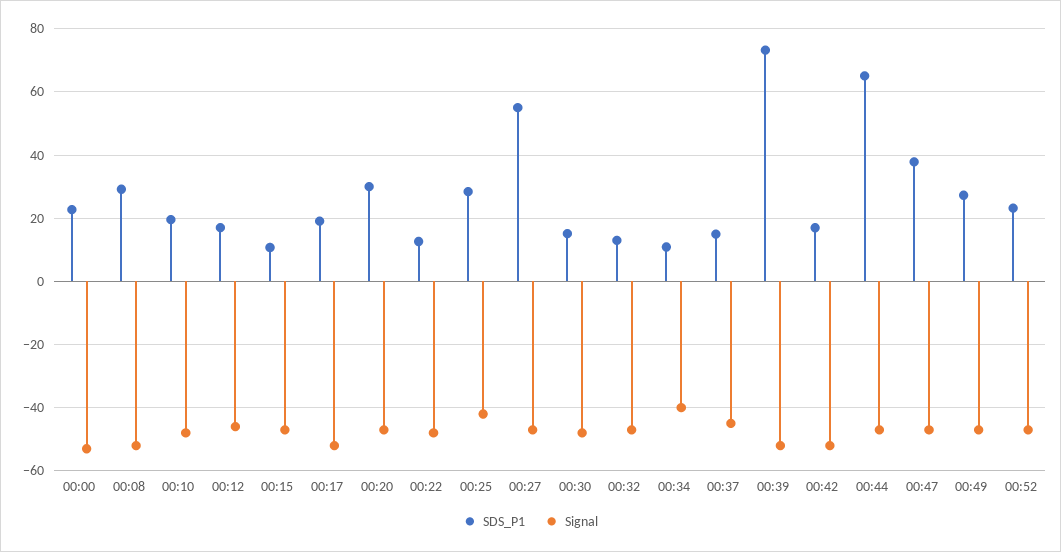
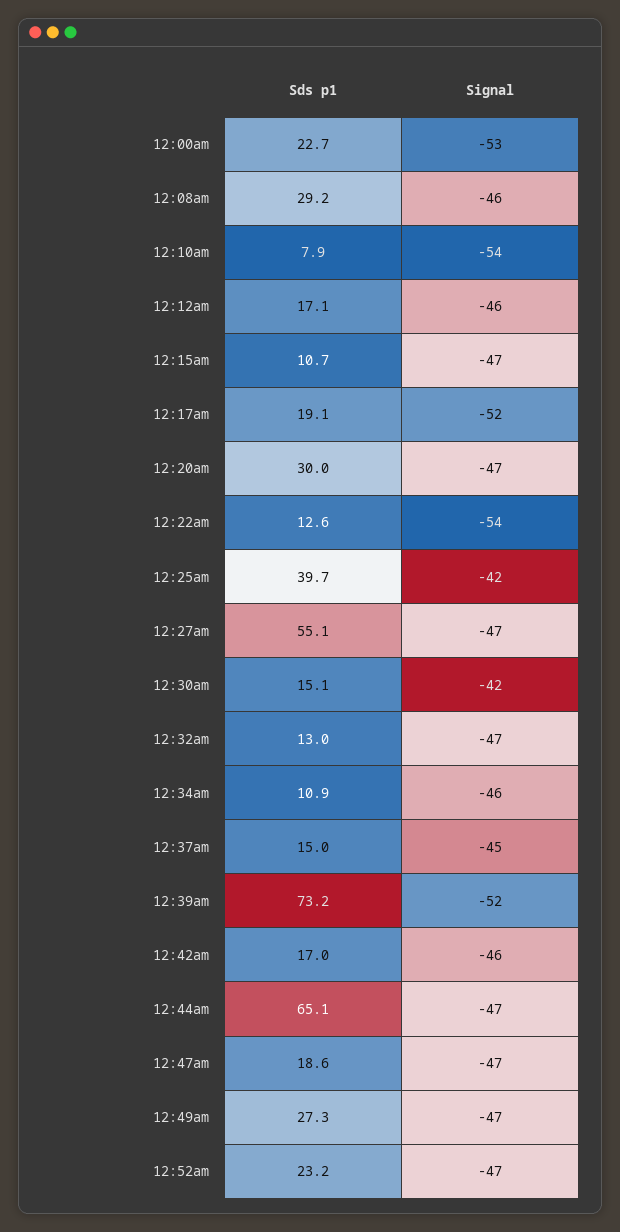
  {
    "SDS_P1": {
      "00:00": 22.7,
      "00:08": 29.2,
-     "00:10": 20,
+     "00:10": 7.9,
      "00:12": 17.1,
      "00:15": 10.7,
      "00:17": 19.1,
      "00:20": 30,
      "00:22": 12.6,
-     "00:25": 28,
+     "00:25": 39.7,
      "00:27": 55.1,
      "00:30": 15.1,
      "00:32": 13,
      "00:34": 10.9,
      "00:37": 15,
      "00:39": 73.2,
      "00:42": 17,
      "00:44": 65.1,
-     "00:47": 38,
+     "00:47": 18.6,
      "00:49": 27.3,
      "00:52": 23.2
    },
    "Signal": {
      "00:00": -53,
-     "00:08": -52,
+     "00:08": -46,
-     "00:10": -48,
+     "00:10": -54,
      "00:12": -46,
      "00:15": -47,
      "00:17": -52,
      "00:20": -47,
-     "00:22": -48,
+     "00:22": -54,
      "00:25": -42,
      "00:27": -47,
-     "00:30": -48,
+     "00:30": -42,
      "00:32": -47,
-     "00:34": -40,
+     "00:34": -46,
      "00:37": -45,
      "00:39": -52,
-     "00:42": -52,
+     "00:42": -46,
      "00:44": -47,
      "00:47": -47,
      "00:49": -47,
      "00:52": -47
    }
  }

